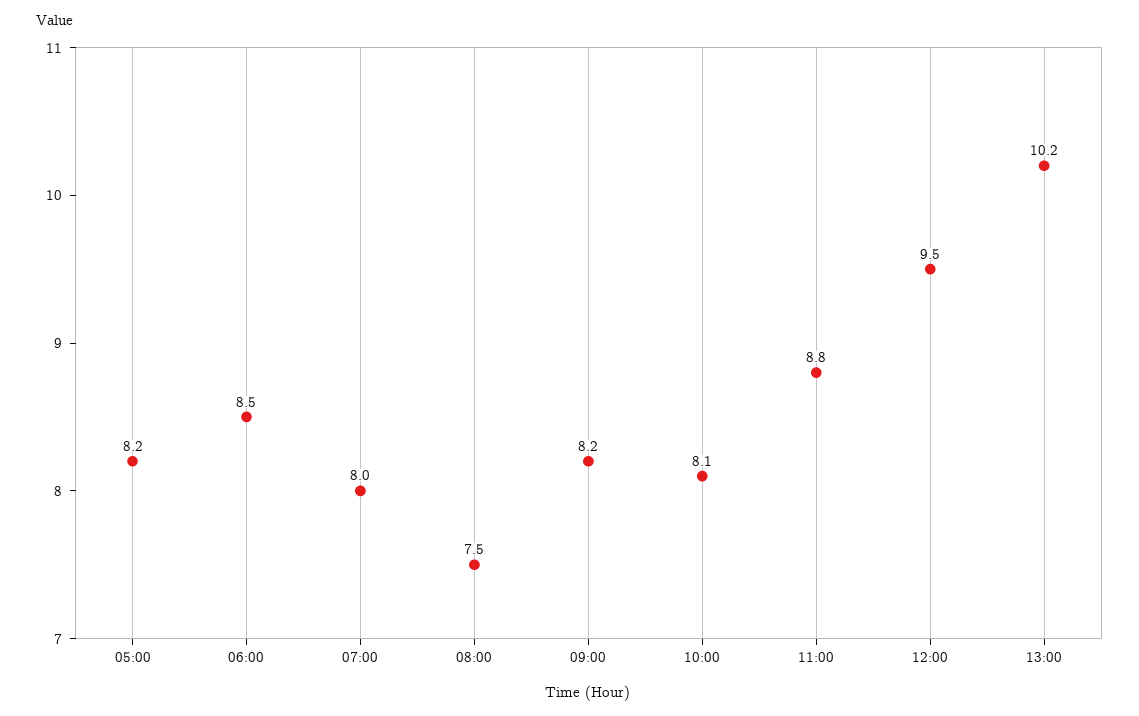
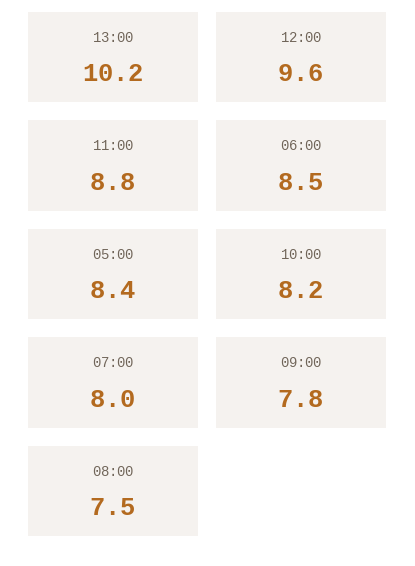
  {
-   "05:00": 8.2,
+   "05:00": 8.4,
    "06:00": 8.5,
    "07:00": 8,
    "08:00": 7.5,
-   "09:00": 8.2,
+   "09:00": 7.8,
-   "10:00": 8.1,
+   "10:00": 8.2,
    "11:00": 8.8,
-   "12:00": 9.5,
+   "12:00": 9.6,
    "13:00": 10.2
  }

